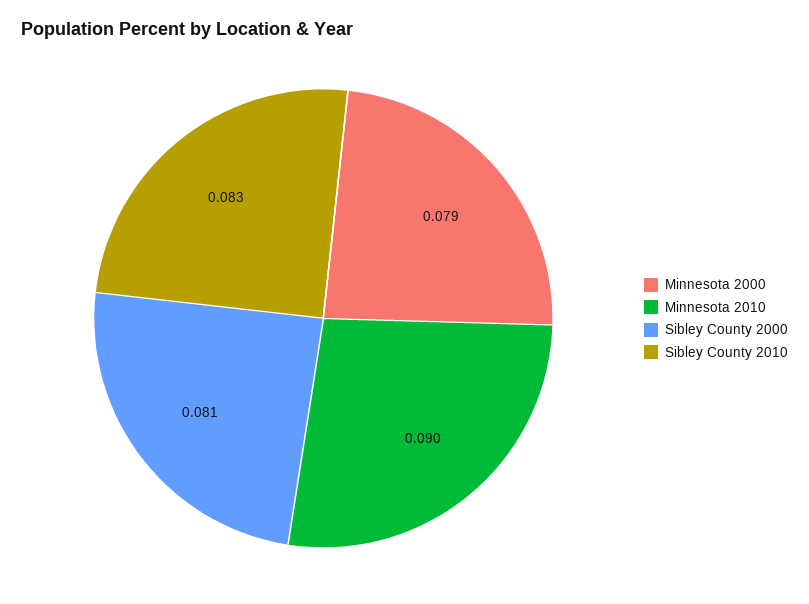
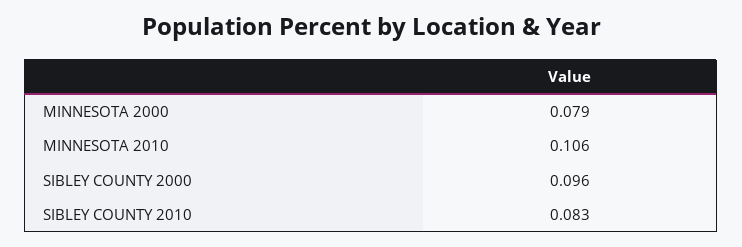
  {
    "Minnesota 2000": 0.079,
-   "Minnesota 2010": 0.09,
+   "Minnesota 2010": 0.106,
-   "Sibley County 2000": 0.081,
+   "Sibley County 2000": 0.096,
    "Sibley County 2010": 0.083
  }

